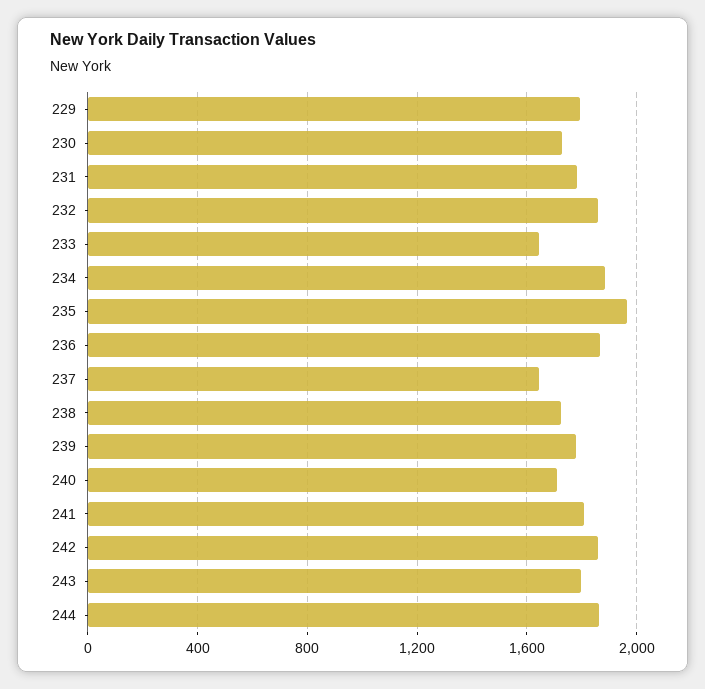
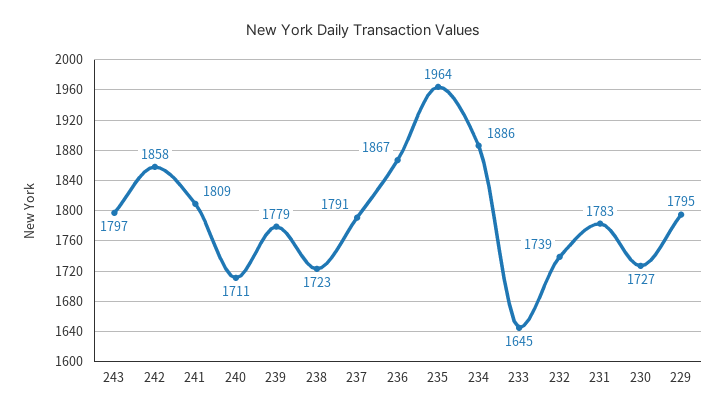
  {
    "229": 1795,
    "230": 1727,
    "231": 1783,
-   "232": 1850,
+   "232": 1739,
    "233": 1645,
    "234": 1886,
    "235": 1964,
    "236": 1867,
-   "237": 1650,
+   "237": 1791,
    "238": 1723,
    "239": 1779,
    "240": 1711,
    "241": 1809,
    "242": 1858,
-   "243": 1797,
+   "243": 1797
-   "244": 1850
  }

